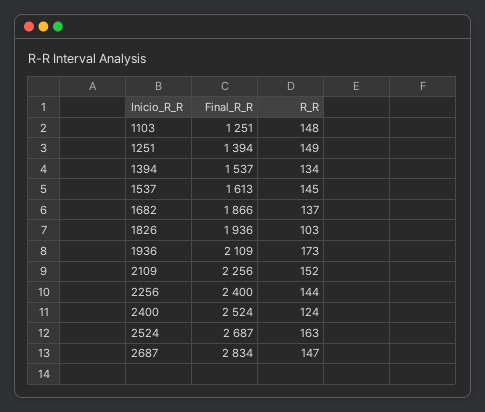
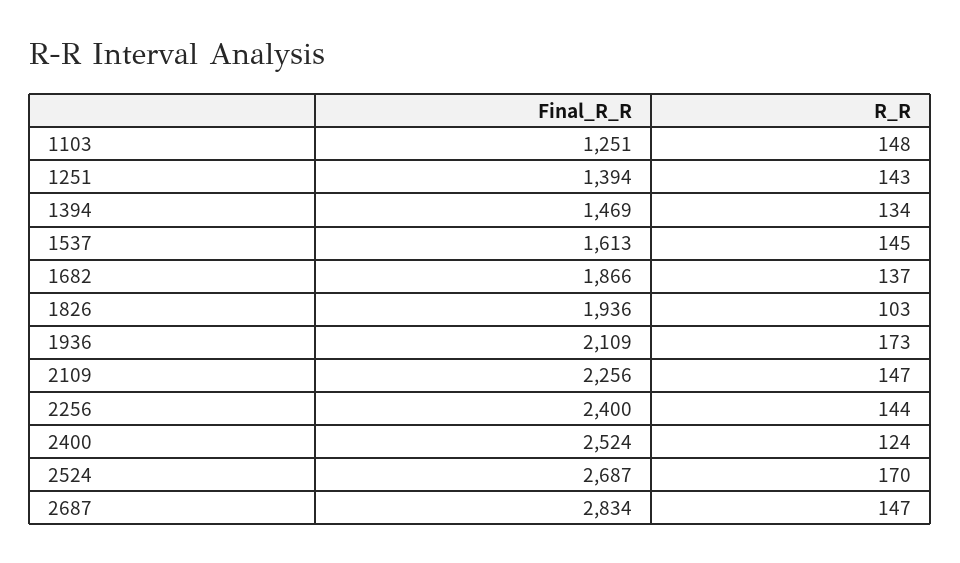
  {
    "Final_R_R": {
      "1103": 1251,
      "1251": 1394,
-     "1394": 1537,
+     "1394": 1469,
      "1537": 1613,
      "1682": 1866,
      "1826": 1936,
      "1936": 2109,
      "2109": 2256,
      "2256": 2400,
      "2400": 2524,
      "2524": 2687,
      "2687": 2834
    },
    "R_R": {
      "1103": 148,
-     "1251": 149,
+     "1251": 143,
      "1394": 134,
      "1537": 145,
      "1682": 137,
      "1826": 103,
      "1936": 173,
-     "2109": 152,
+     "2109": 147,
      "2256": 144,
      "2400": 124,
-     "2524": 163,
+     "2524": 170,
      "2687": 147
    }
  }

